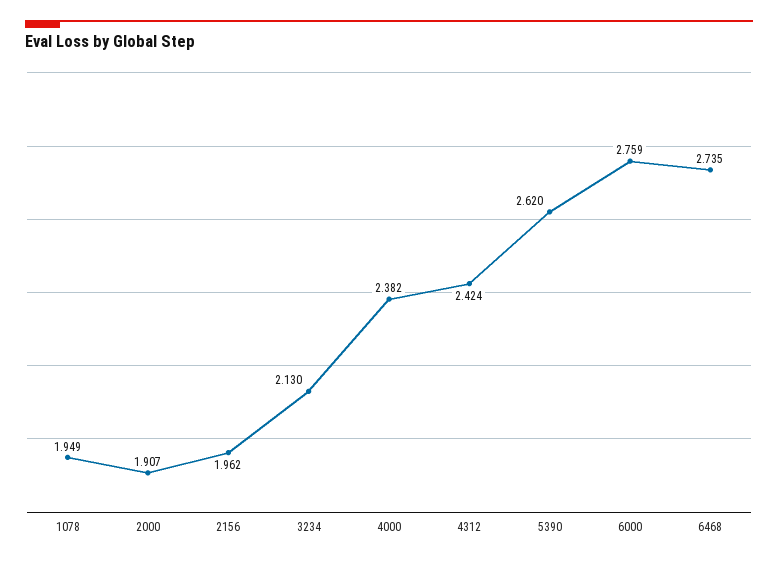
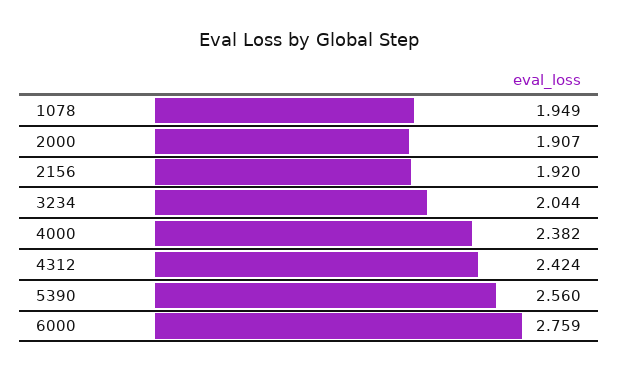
  {
    "1078": 1.949,
    "2000": 1.907,
-   "2156": 1.962,
+   "2156": 1.92,
-   "3234": 2.13,
+   "3234": 2.044,
    "4000": 2.382,
    "4312": 2.424,
-   "5390": 2.62,
+   "5390": 2.56,
-   "6000": 2.759,
+   "6000": 2.759
-   "6468": 2.735
  }

